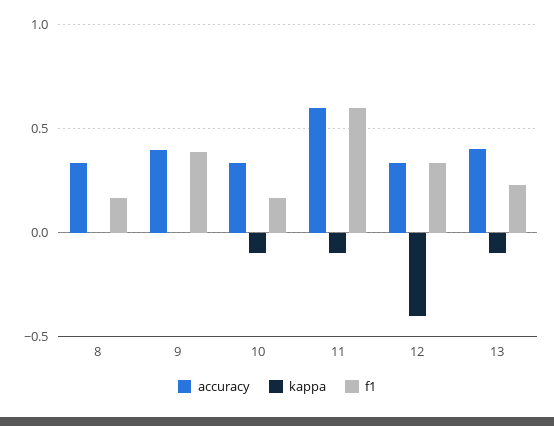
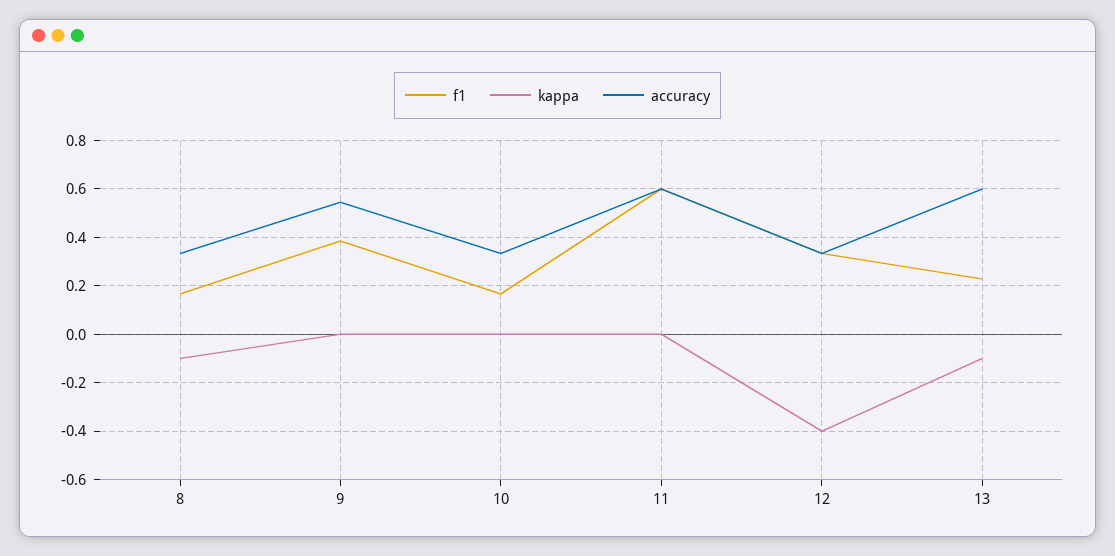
  {
    "accuracy": {
      "8": 0.325,
-     "9": 0.4,
+     "9": 0.55,
      "10": 0.325,
      "11": 0.6,
      "12": 0.325,
-     "13": 0.4
+     "13": 0.6
    },
    "kappa": {
-     "8": 0,
+     "8": -0.1,
      "9": 0,
-     "10": -0.1,
+     "10": 0,
-     "11": -0.1,
+     "11": 0,
      "12": -0.4,
      "13": -0.1
    },
    "f1": {
      "8": 0.175,
      "9": 0.375,
      "10": 0.175,
      "11": 0.6,
      "12": 0.325,
      "13": 0.225
    }
  }

